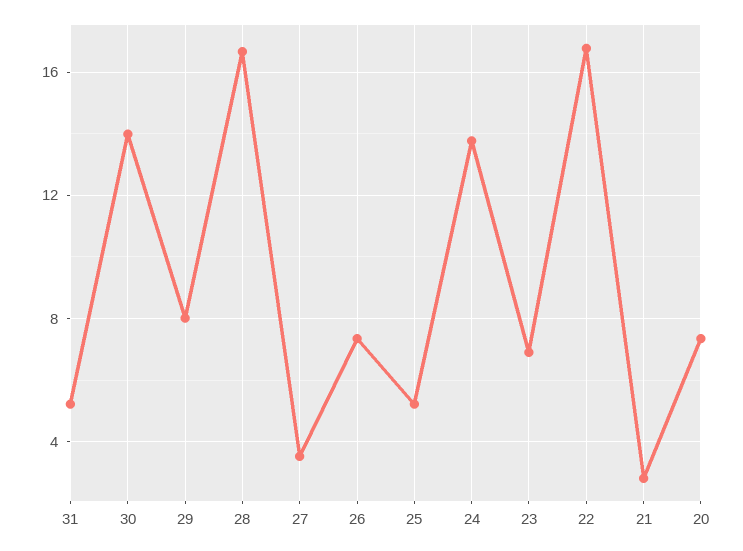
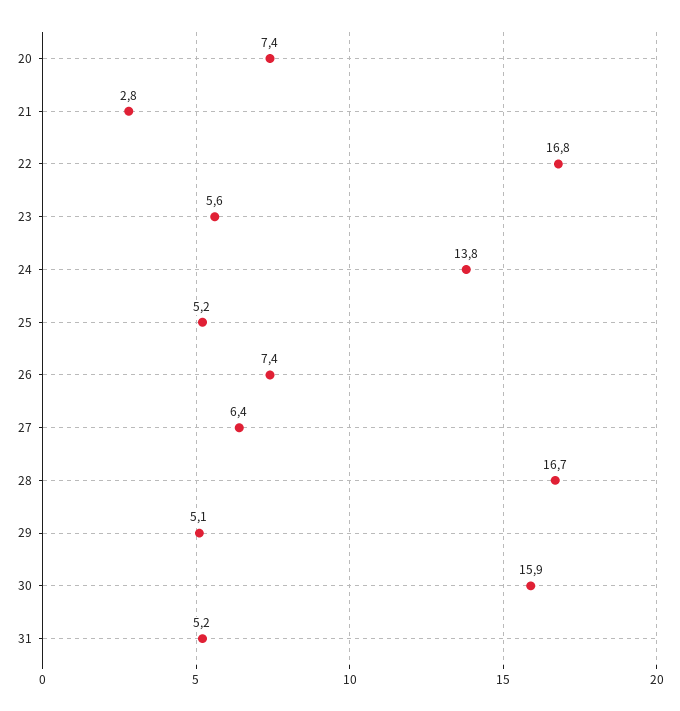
  {
    "31": 5.2,
-   "30": 14,
+   "30": 15.9,
-   "29": 8,
+   "29": 5.1,
    "28": 16.7,
-   "27": 3.5,
+   "27": 6.4,
    "26": 7.4,
    "25": 5.2,
    "24": 13.8,
-   "23": 7,
+   "23": 5.6,
    "22": 16.8,
    "21": 2.8,
    "20": 7.4
  }

